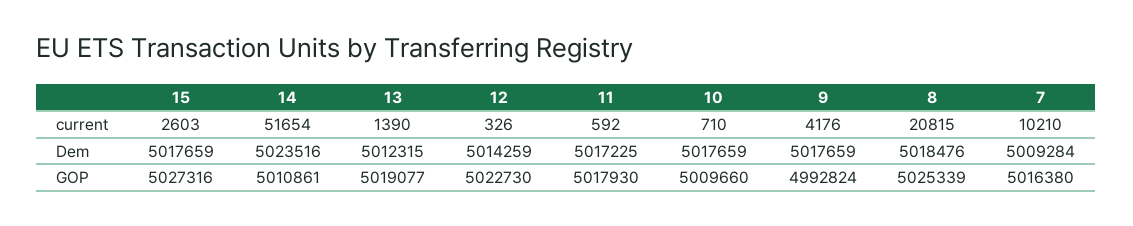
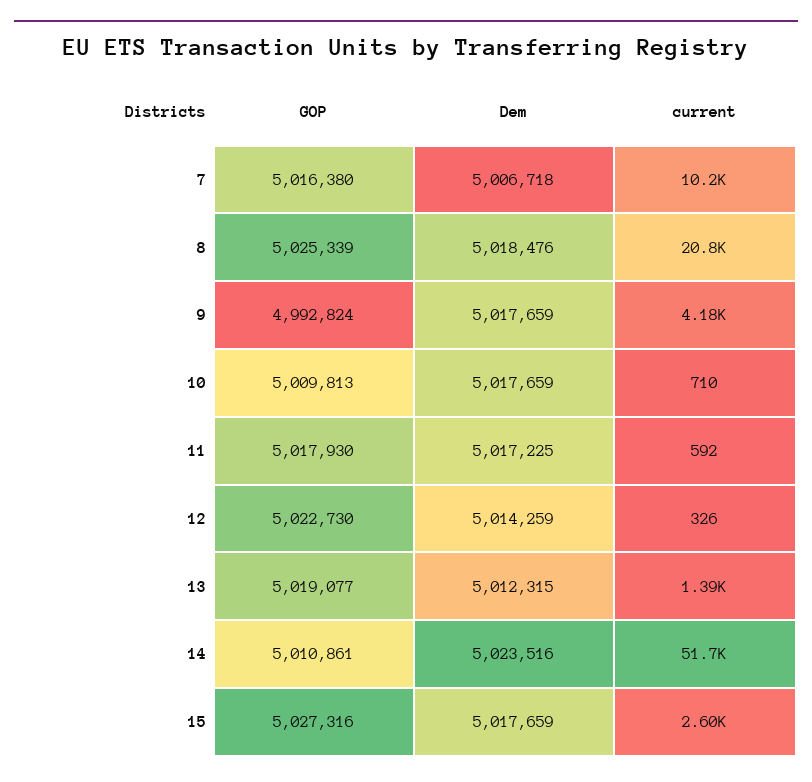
  {
    "15": {
      "current": 2603,
      "Dem": 5017659,
      "GOP": 5027316
    },
    "14": {
      "current": 51654,
      "Dem": 5023516,
      "GOP": 5010861
    },
    "13": {
      "current": 1390,
      "Dem": 5012315,
      "GOP": 5019077
    },
    "12": {
      "current": 326,
      "Dem": 5014259,
      "GOP": 5022730
    },
    "11": {
      "current": 592,
      "Dem": 5017225,
      "GOP": 5017930
    },
    "10": {
      "current": 710,
      "Dem": 5017659,
-     "GOP": 5009660
+     "GOP": 5009813
    },
    "9": {
      "current": 4176,
      "Dem": 5017659,
      "GOP": 4992824
    },
    "8": {
      "current": 20815,
      "Dem": 5018476,
      "GOP": 5025339
    },
    "7": {
      "current": 10210,
-     "Dem": 5009284,
+     "Dem": 5006718,
      "GOP": 5016380
    }
  }

